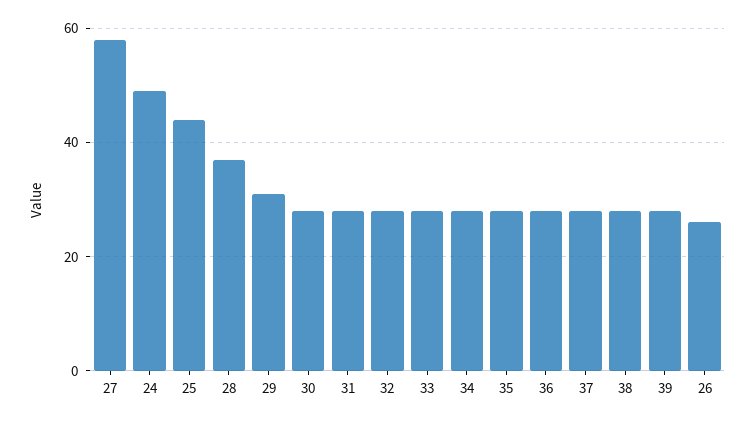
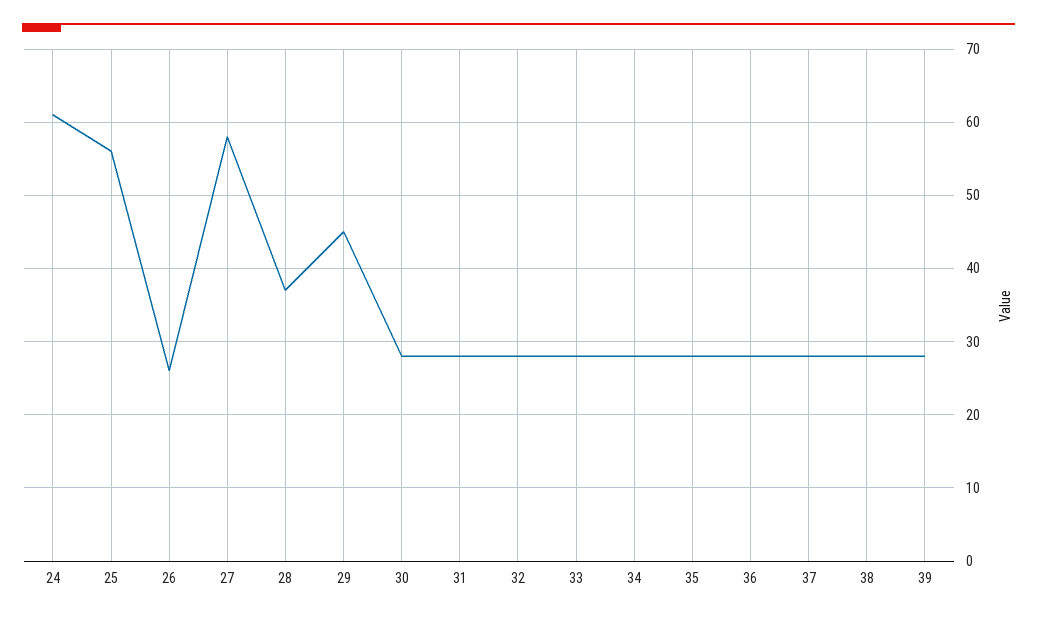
  {
    "27": 58,
-   "24": 50,
+   "24": 61,
-   "25": 45,
+   "25": 56,
    "28": 37,
-   "29": 30,
+   "29": 45,
    "30": 28,
    "31": 28,
    "32": 28,
    "33": 28,
    "34": 28,
    "35": 28,
    "36": 28,
    "37": 28,
    "38": 28,
    "39": 28,
    "26": 26
  }

